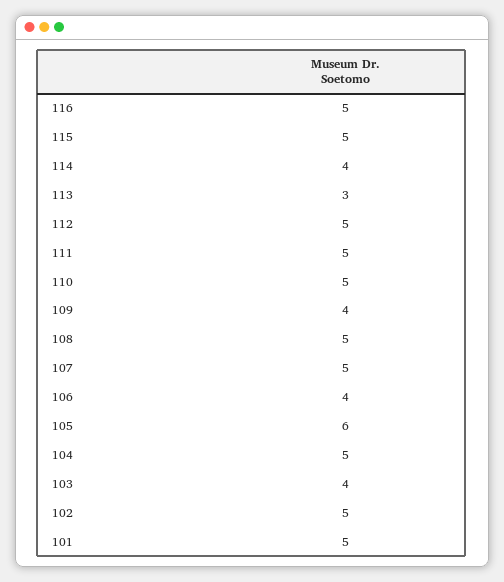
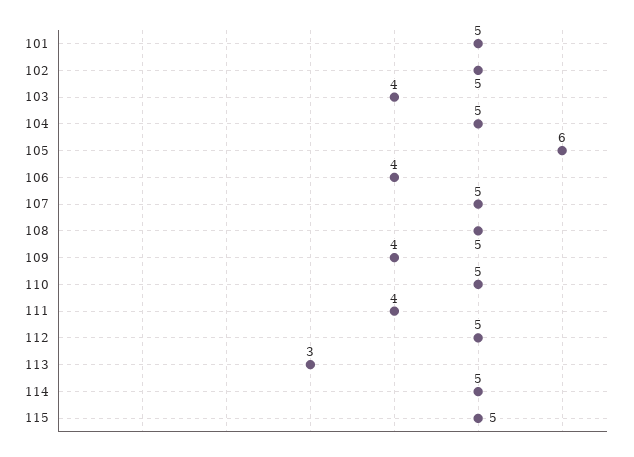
  {
-   "116": 5,
    "115": 5,
-   "114": 4,
+   "114": 5,
    "113": 3,
    "112": 5,
-   "111": 5,
+   "111": 4,
    "110": 5,
    "109": 4,
    "108": 5,
    "107": 5,
    "106": 4,
    "105": 6,
    "104": 5,
    "103": 4,
    "102": 5,
    "101": 5
  }

